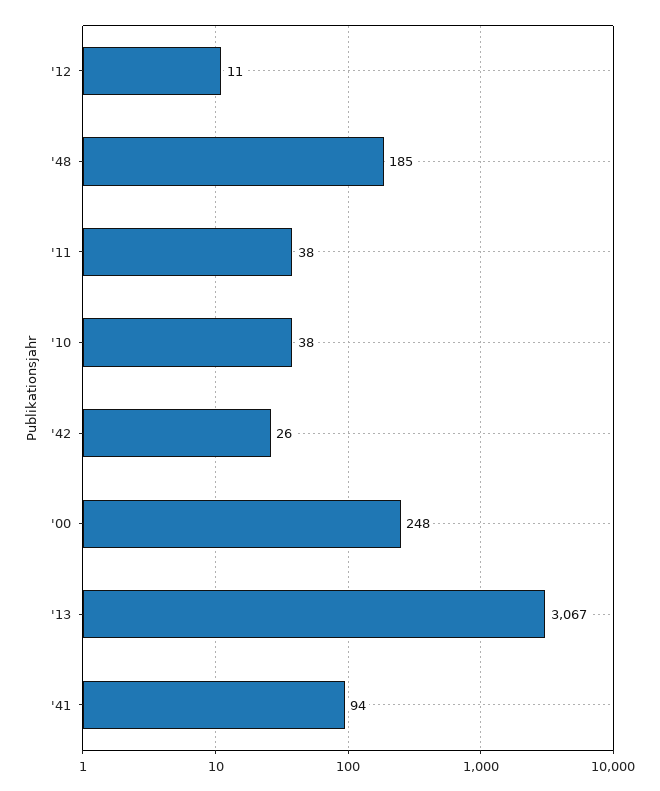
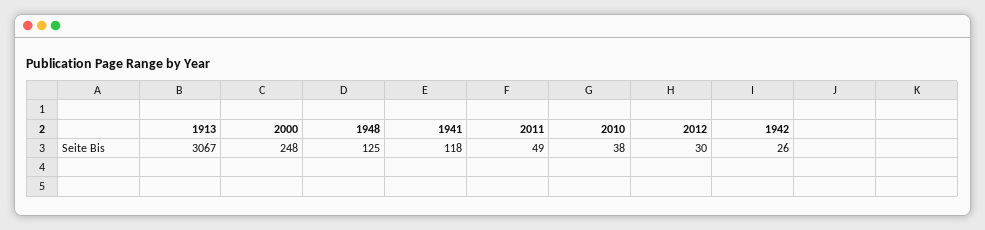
  {
-   "'12": 11,
+   "'12": 30,
-   "'48": 185,
+   "'48": 125,
-   "'11": 38,
+   "'11": 49,
    "'10": 38,
    "'42": 26,
    "'00": 248,
    "'13": 3067,
-   "'41": 94
+   "'41": 118
  }

